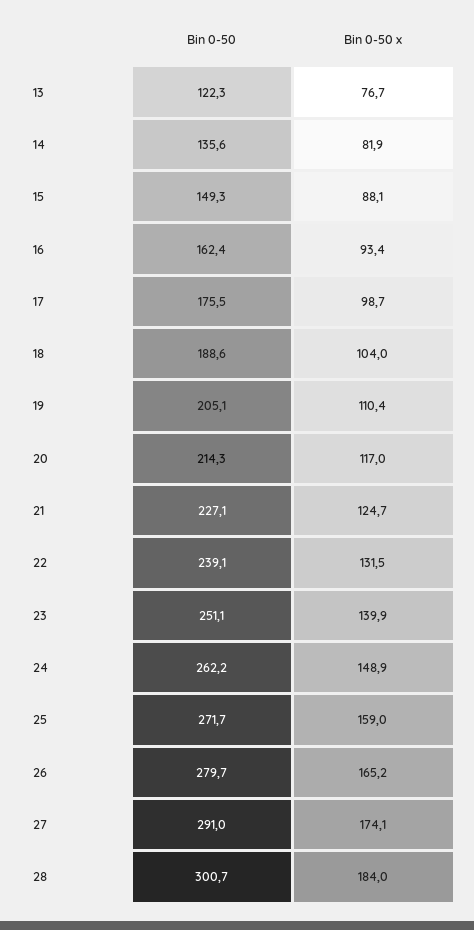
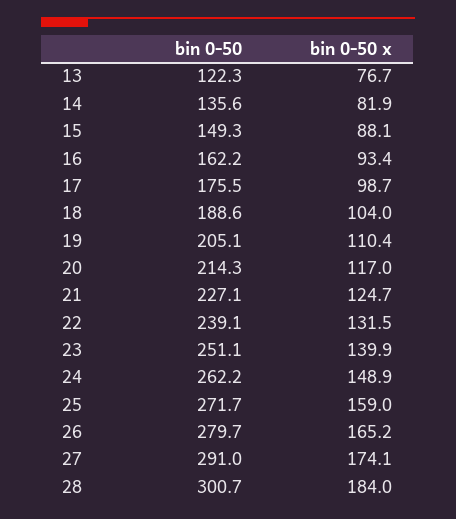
  {
    "Bin 0-50": {
      "13": 122.3,
      "14": 135.6,
      "15": 149.3,
-     "16": 162.4,
+     "16": 162.2,
      "17": 175.5,
      "18": 188.6,
      "19": 205.1,
      "20": 214.3,
      "21": 227.1,
      "22": 239.1,
      "23": 251.1,
      "24": 262.2,
      "25": 271.7,
      "26": 279.7,
      "27": 291,
      "28": 300.7
    },
    "Bin 0-50 x": {
      "13": 76.7,
      "14": 81.9,
      "15": 88.1,
      "16": 93.4,
      "17": 98.7,
      "18": 104,
      "19": 110.4,
      "20": 117,
      "21": 124.7,
      "22": 131.5,
      "23": 139.9,
      "24": 148.9,
      "25": 159,
      "26": 165.2,
      "27": 174.1,
      "28": 184
    }
  }

